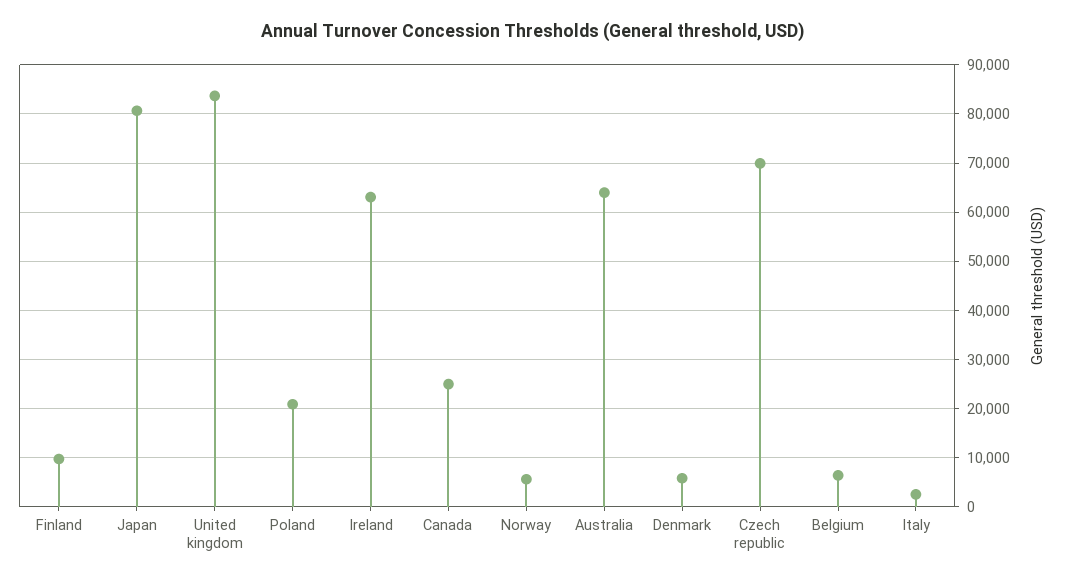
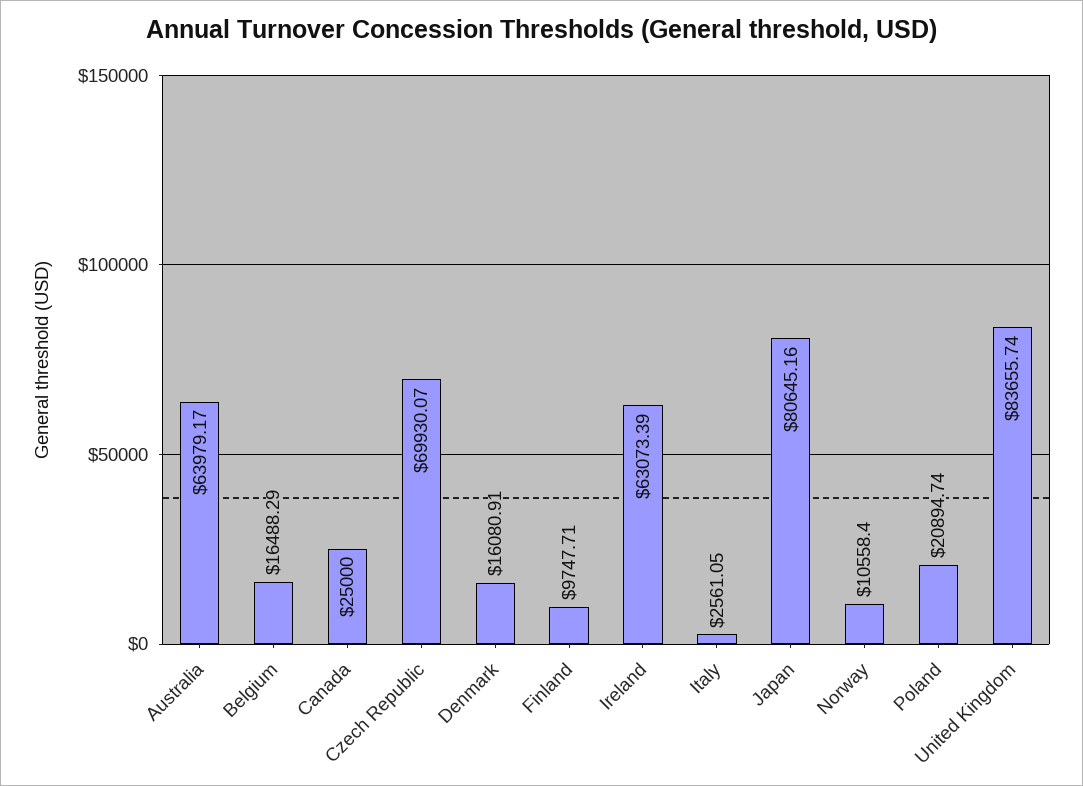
  {
    "Finland": 9747.71,
    "Japan": 80645.16,
    "United kingdom": 83655.74,
    "Poland": 20894.74,
    "Ireland": 63073.39,
    "Canada": 25000,
-   "Norway": 6000,
+   "Norway": 10558.4,
    "Australia": 63979.17,
-   "Denmark": 6000,
+   "Denmark": 16080.91,
    "Czech republic": 69930.07,
-   "Belgium": 6000,
+   "Belgium": 16488.29,
    "Italy": 2561.05
  }

